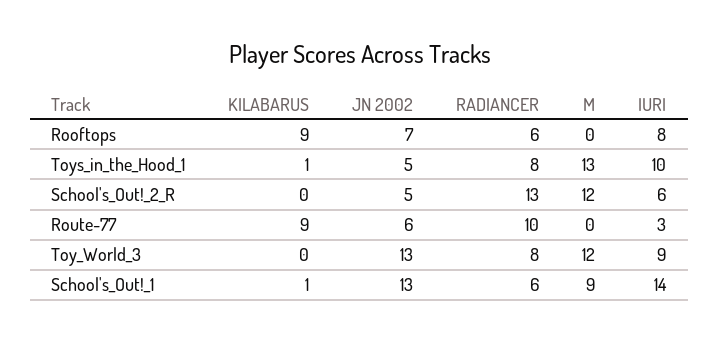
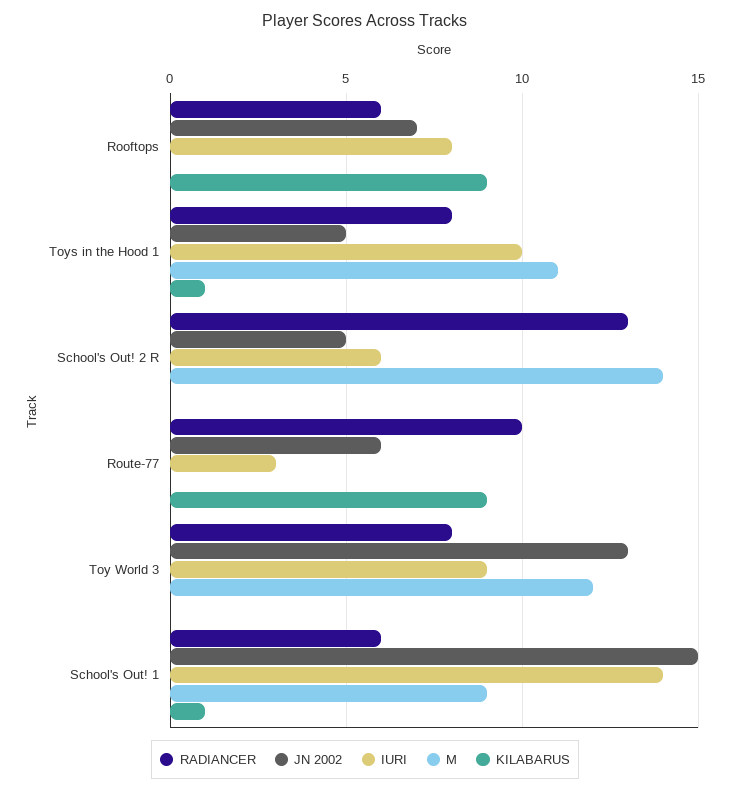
  {
    "KILABARUS": {
      "Rooftops": 9,
      "Toys_in_the_Hood_1": 1,
      "School's_Out!_2_R": 0,
      "Route-77": 9,
      "Toy_World_3": 0,
      "School's_Out!_1": 1
    },
    "JN 2002": {
      "Rooftops": 7,
      "Toys_in_the_Hood_1": 5,
      "School's_Out!_2_R": 5,
      "Route-77": 6,
      "Toy_World_3": 13,
-     "School's_Out!_1": 13
+     "School's_Out!_1": 15
    },
    "RADIANCER": {
      "Rooftops": 6,
      "Toys_in_the_Hood_1": 8,
      "School's_Out!_2_R": 13,
      "Route-77": 10,
      "Toy_World_3": 8,
      "School's_Out!_1": 6
    },
    "M": {
      "Rooftops": 0,
-     "Toys_in_the_Hood_1": 13,
+     "Toys_in_the_Hood_1": 11,
-     "School's_Out!_2_R": 12,
+     "School's_Out!_2_R": 14,
      "Route-77": 0,
      "Toy_World_3": 12,
      "School's_Out!_1": 9
    },
    "IURI": {
      "Rooftops": 8,
      "Toys_in_the_Hood_1": 10,
      "School's_Out!_2_R": 6,
      "Route-77": 3,
      "Toy_World_3": 9,
      "School's_Out!_1": 14
    }
  }

